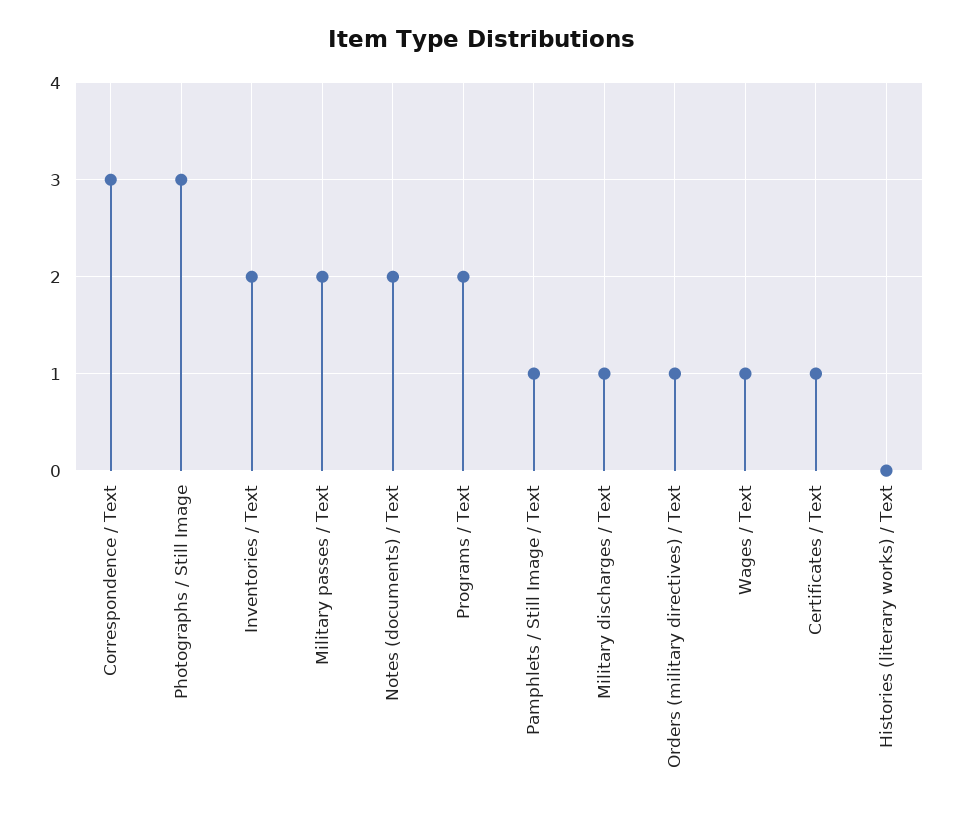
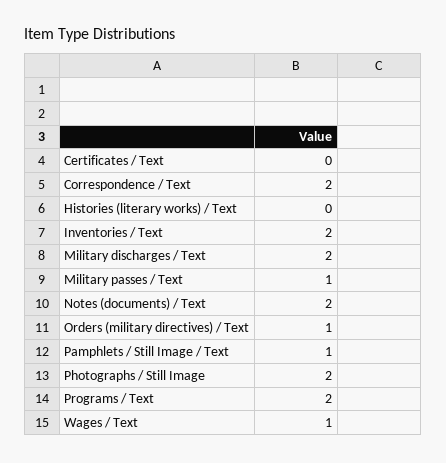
  {
-   "Correspondence / Text": 3,
+   "Correspondence / Text": 2,
-   "Photographs / Still Image": 3,
+   "Photographs / Still Image": 2,
    "Inventories / Text": 2,
-   "Military passes / Text": 2,
+   "Military passes / Text": 1,
    "Notes (documents) / Text": 2,
    "Programs / Text": 2,
    "Pamphlets / Still Image / Text": 1,
-   "Military discharges / Text": 1,
+   "Military discharges / Text": 2,
    "Orders (military directives) / Text": 1,
    "Wages / Text": 1,
-   "Certificates / Text": 1,
+   "Certificates / Text": 0,
    "Histories (literary works) / Text": 0
  }

